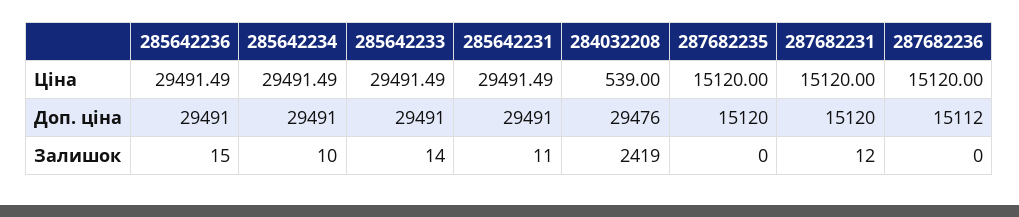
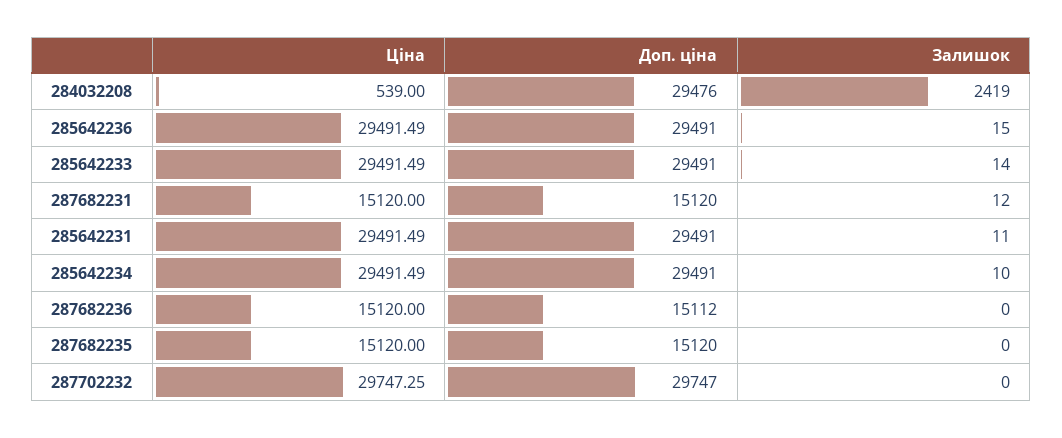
  {
    "285642236": {
      "Ціна": 29491.49,
      "Доп. ціна": 29491,
      "Залишок": 15
    },
    "285642234": {
      "Ціна": 29491.49,
      "Доп. ціна": 29491,
      "Залишок": 10
    },
    "285642233": {
      "Ціна": 29491.49,
      "Доп. ціна": 29491,
      "Залишок": 14
    },
    "285642231": {
      "Ціна": 29491.49,
      "Доп. ціна": 29491,
      "Залишок": 11
    },
    "284032208": {
      "Ціна": 539,
      "Доп. ціна": 29476,
      "Залишок": 2419
    },
    "287682235": {
      "Ціна": 15120,
      "Доп. ціна": 15120,
      "Залишок": 0
    },
    "287682231": {
      "Ціна": 15120,
      "Доп. ціна": 15120,
      "Залишок": 12
    },
    "287682236": {
      "Ціна": 15120,
      "Доп. ціна": 15112,
      "Залишок": 0
-   }
+   },
+   "287702232": {
+     "Ціна": 29747.25,
+     "Доп. ціна": 29747,
+     "Залишок": 0
+   }
  }

